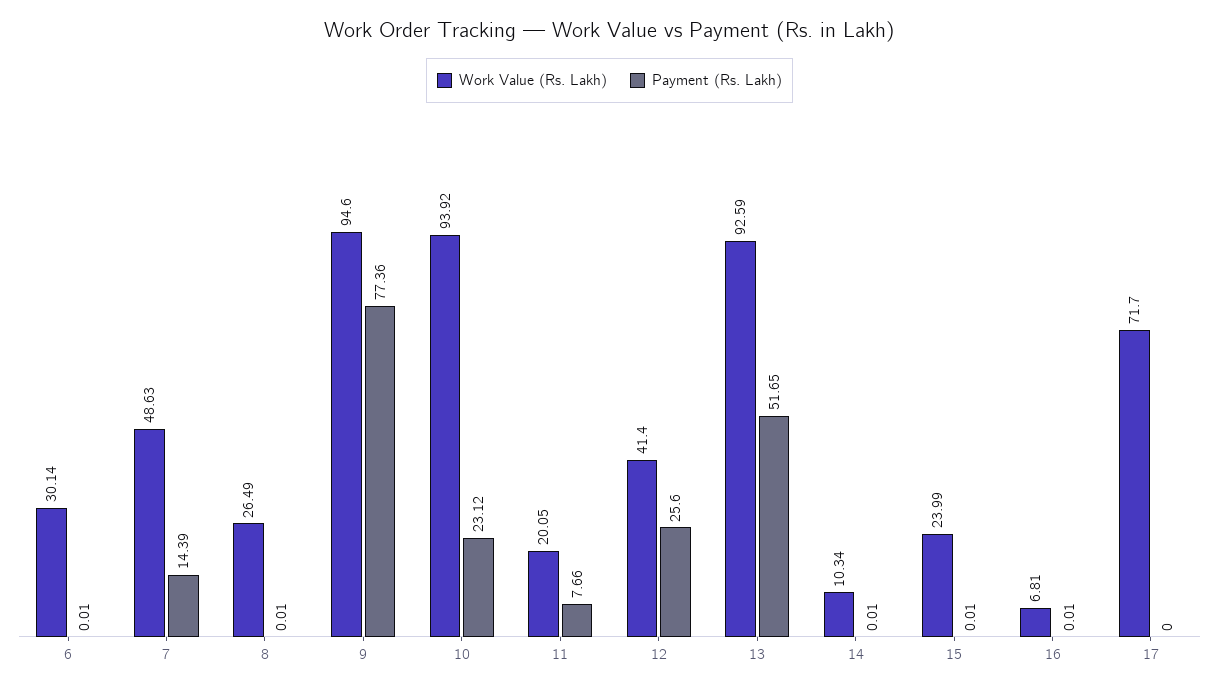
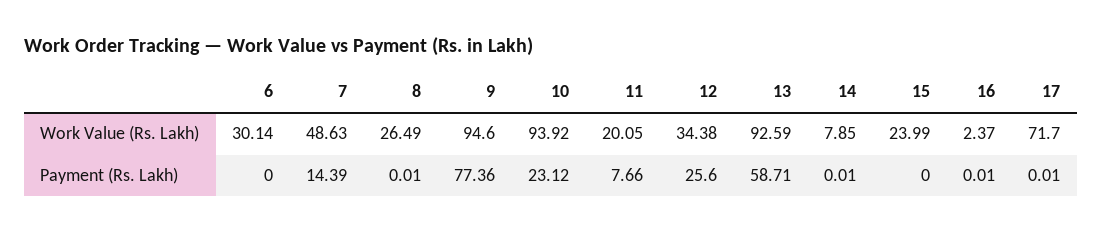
  {
    "Work Value (Rs. Lakh)": {
      "6": 30.14,
      "7": 48.63,
      "8": 26.49,
      "9": 94.6,
      "10": 93.92,
      "11": 20.05,
-     "12": 41.4,
+     "12": 34.38,
      "13": 92.59,
-     "14": 10.34,
+     "14": 7.85,
      "15": 23.99,
-     "16": 6.81,
+     "16": 2.37,
      "17": 71.7
    },
    "Payment (Rs. Lakh)": {
-     "6": 0.01,
+     "6": 0,
      "7": 14.39,
      "8": 0.01,
      "9": 77.36,
      "10": 23.12,
      "11": 7.66,
      "12": 25.6,
-     "13": 51.65,
+     "13": 58.71,
      "14": 0.01,
-     "15": 0.01,
+     "15": 0,
      "16": 0.01,
-     "17": 0
+     "17": 0.01
    }
  }

